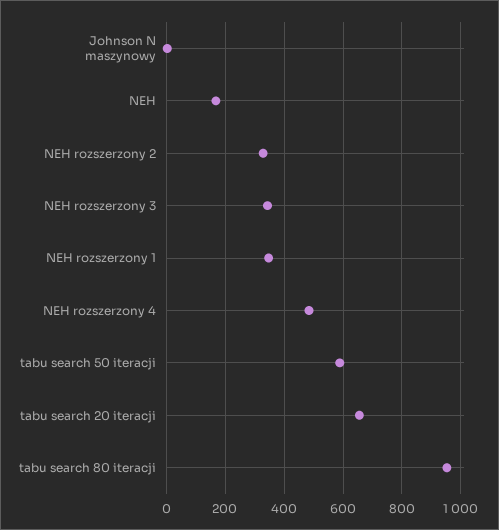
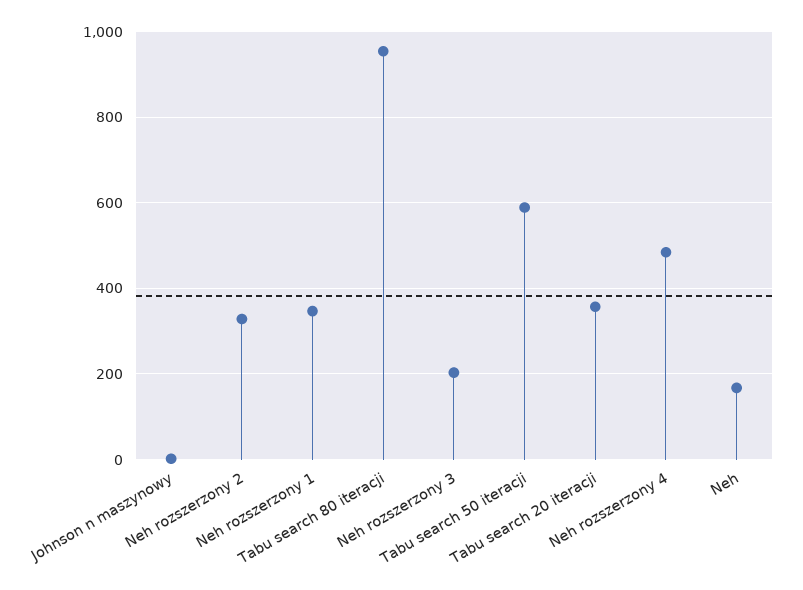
  {
    "Johnson N maszynowy": 0,
    "NEH": 160,
    "NEH rozszerzony 2": 320,
-   "NEH rozszerzony 3": 350,
+   "NEH rozszerzony 3": 200,
    "NEH rozszerzony 1": 340,
    "NEH rozszerzony 4": 480,
    "tabu search 50 iteracji": 580,
-   "tabu search 20 iteracji": 650,
+   "tabu search 20 iteracji": 360,
    "tabu search 80 iteracji": 960
  }

